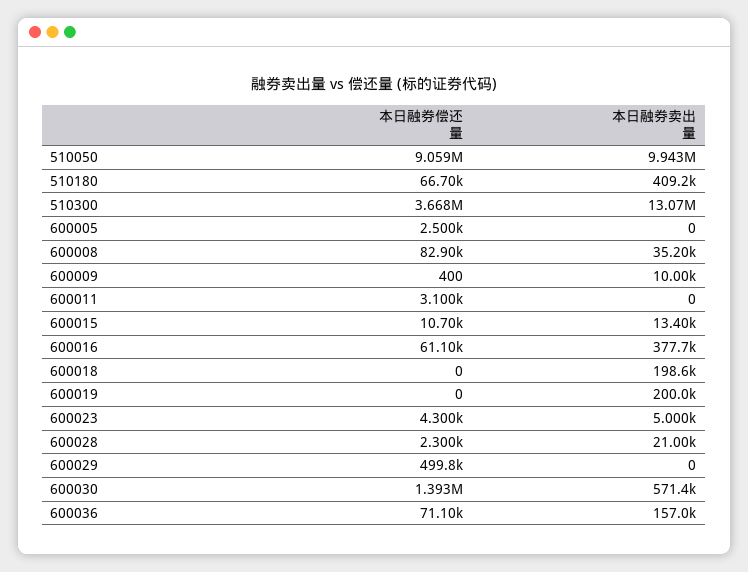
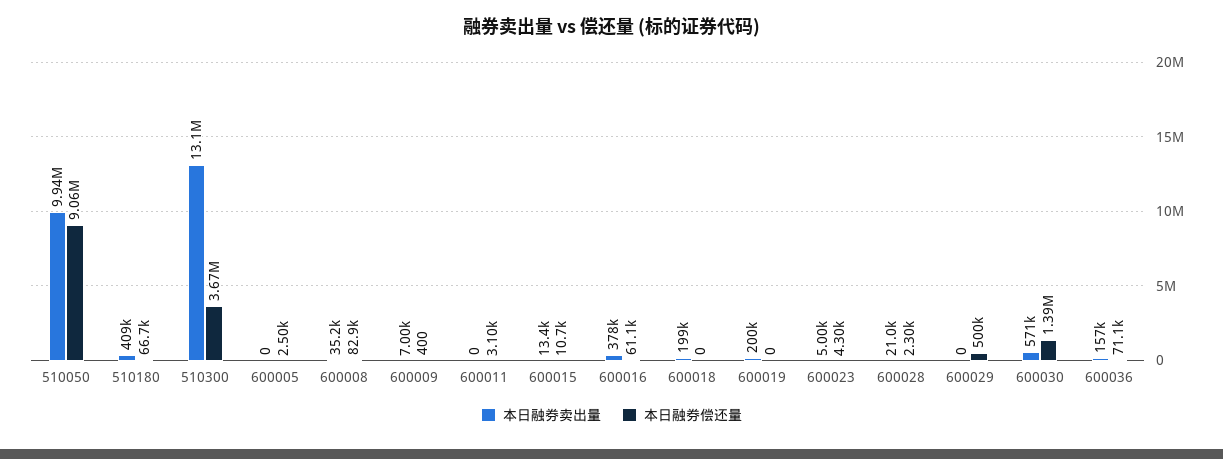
  {
    "本日融券偿还量": {
      "510050": 9059000,
      "510180": 66700,
      "510300": 3668000,
      "600005": 2500,
      "600008": 82900,
      "600009": 400,
      "600011": 3100,
      "600015": 10700,
      "600016": 61100,
      "600018": 0,
      "600019": 0,
      "600023": 4300,
      "600028": 2300,
      "600029": 499800,
      "600030": 1393000,
      "600036": 71100
    },
    "本日融券卖出量": {
      "510050": 9943000,
      "510180": 409200,
      "510300": 13070000,
      "600005": 0,
      "600008": 35200,
-     "600009": 10000,
+     "600009": 7000,
      "600011": 0,
      "600015": 13400,
      "600016": 377700,
      "600018": 198600,
      "600019": 200000,
      "600023": 5000,
      "600028": 21000,
      "600029": 0,
      "600030": 571400,
      "600036": 157000
    }
  }

